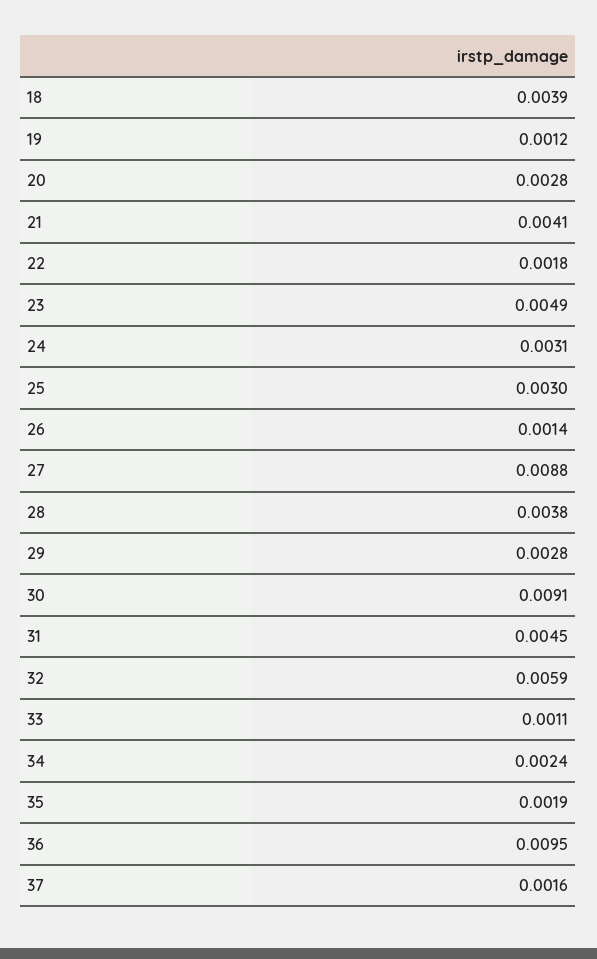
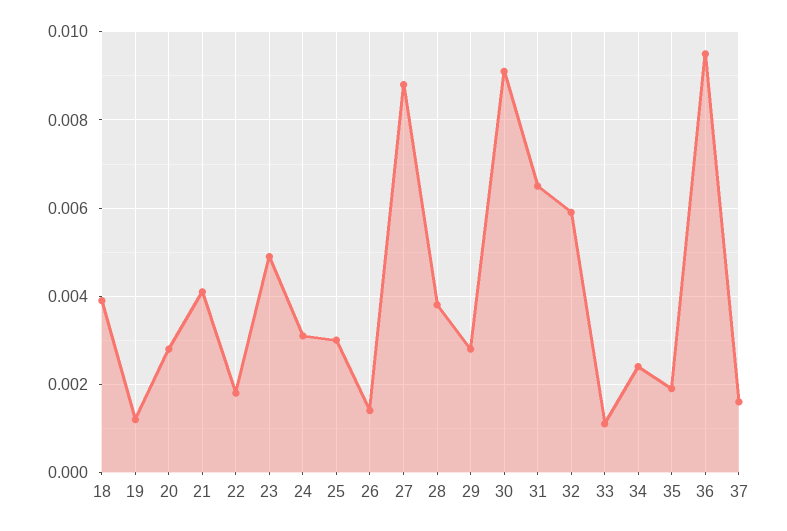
  {
    "18": 0.0039,
    "19": 0.0012,
    "20": 0.0028,
    "21": 0.0041,
    "22": 0.0018,
    "23": 0.0049,
    "24": 0.0031,
    "25": 0.003,
    "26": 0.0014,
    "27": 0.0088,
    "28": 0.0038,
    "29": 0.0028,
    "30": 0.0091,
-   "31": 0.0045,
+   "31": 0.0065,
    "32": 0.0059,
    "33": 0.0011,
    "34": 0.0024,
    "35": 0.0019,
    "36": 0.0095,
    "37": 0.0016
  }

